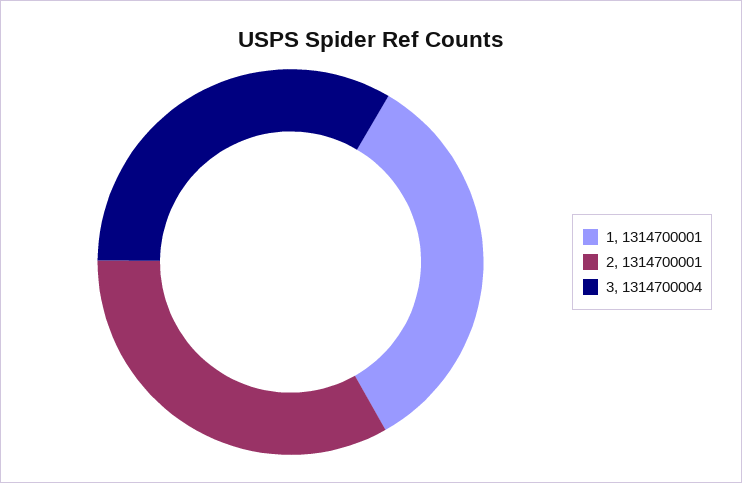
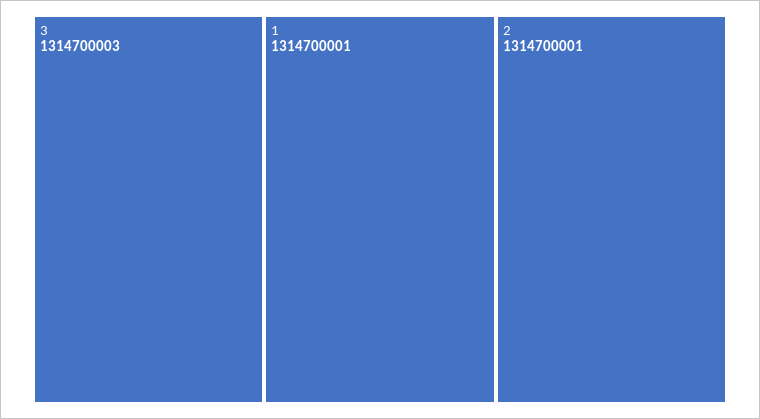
  {
    "1": 1314700001,
    "2": 1314700001,
-   "3": 1314700004
+   "3": 1314700003
  }

